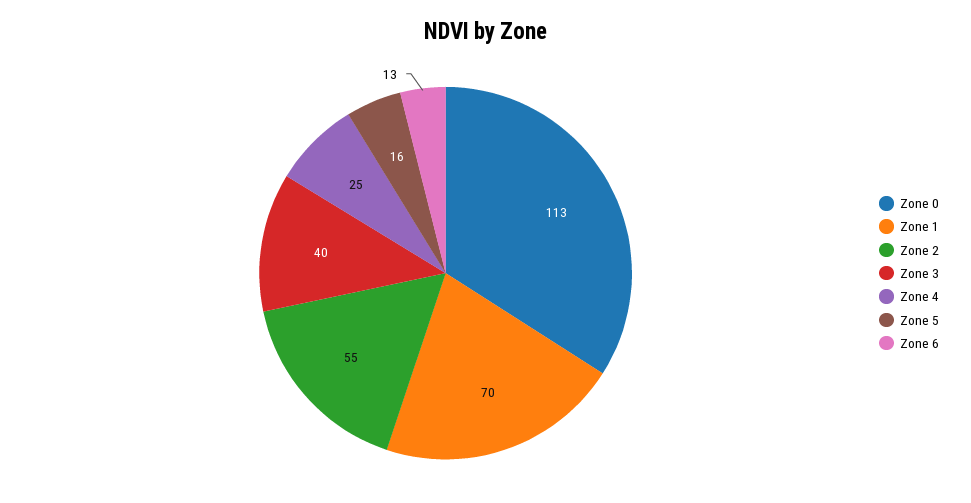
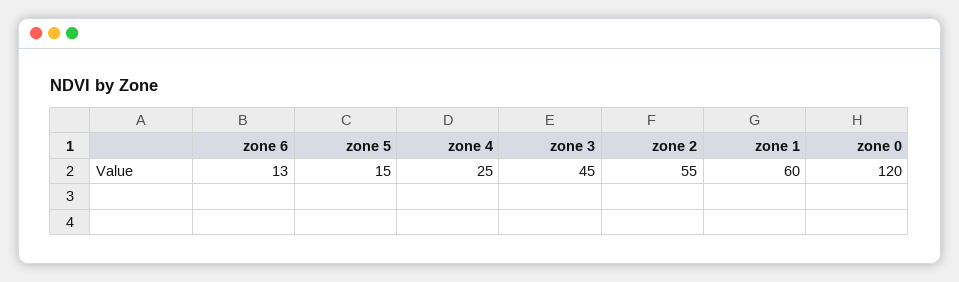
  {
-   "Zone 0": 113,
+   "Zone 0": 120,
-   "Zone 1": 70,
+   "Zone 1": 60,
    "Zone 2": 55,
-   "Zone 3": 40,
+   "Zone 3": 45,
    "Zone 4": 25,
-   "Zone 5": 16,
+   "Zone 5": 15,
    "Zone 6": 13
  }

